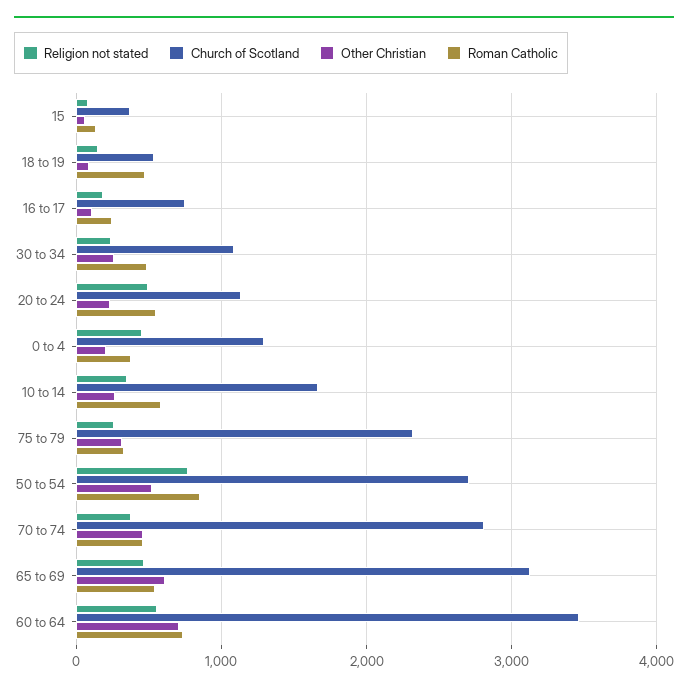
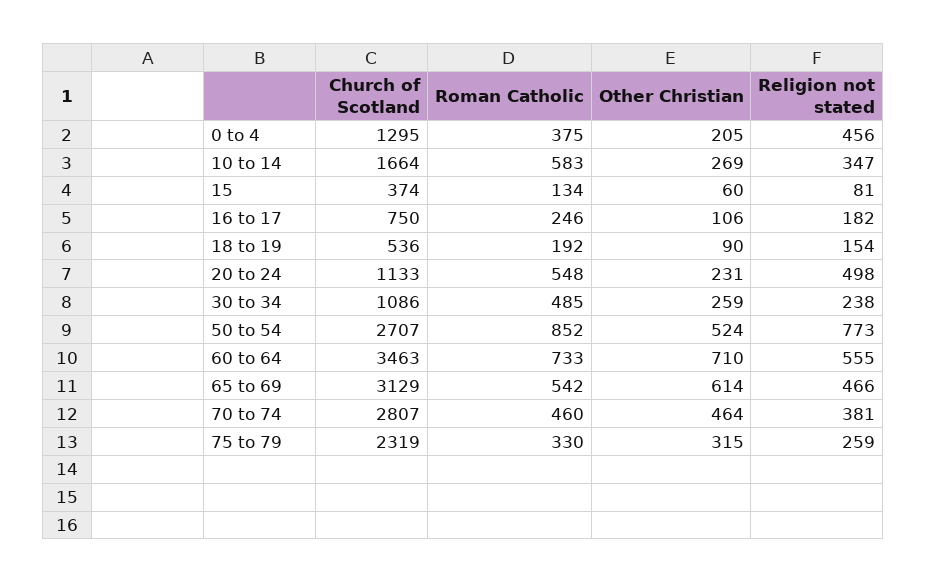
  {
    "Religion not stated": {
      "15": 81,
      "18 to 19": 154,
      "16 to 17": 182,
      "30 to 34": 238,
      "20 to 24": 498,
      "0 to 4": 456,
      "10 to 14": 347,
      "75 to 79": 259,
      "50 to 54": 773,
      "70 to 74": 381,
      "65 to 69": 466,
      "60 to 64": 555
    },
    "Church of Scotland": {
      "15": 374,
      "18 to 19": 536,
      "16 to 17": 750,
      "30 to 34": 1086,
      "20 to 24": 1133,
      "0 to 4": 1295,
      "10 to 14": 1664,
      "75 to 79": 2319,
      "50 to 54": 2707,
      "70 to 74": 2807,
      "65 to 69": 3129,
      "60 to 64": 3463
    },
    "Other Christian": {
      "15": 60,
      "18 to 19": 90,
      "16 to 17": 106,
      "30 to 34": 259,
      "20 to 24": 231,
      "0 to 4": 205,
      "10 to 14": 269,
      "75 to 79": 315,
      "50 to 54": 524,
      "70 to 74": 464,
      "65 to 69": 614,
      "60 to 64": 710
    },
    "Roman Catholic": {
      "15": 134,
-     "18 to 19": 500,
+     "18 to 19": 192,
      "16 to 17": 246,
      "30 to 34": 485,
      "20 to 24": 548,
      "0 to 4": 375,
      "10 to 14": 583,
      "75 to 79": 330,
      "50 to 54": 852,
      "70 to 74": 460,
      "65 to 69": 542,
      "60 to 64": 733
    }
  }

